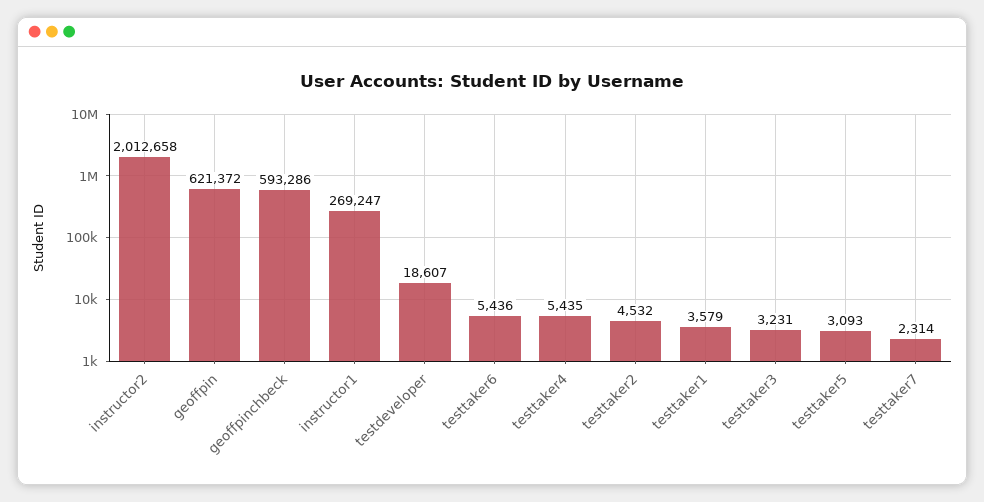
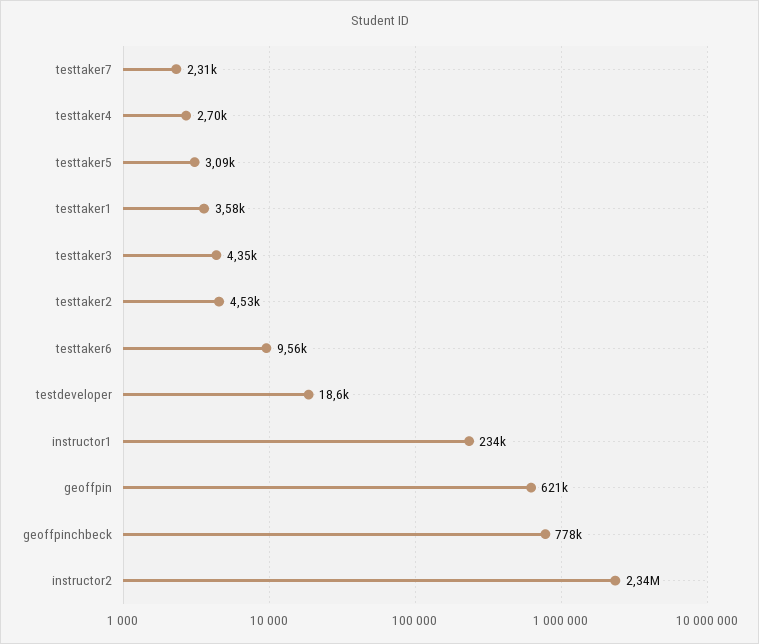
  {
-   "instructor2": 2012658,
+   "instructor2": 2340000,
    "geoffpin": 621372,
-   "geoffpinchbeck": 593286,
+   "geoffpinchbeck": 778000,
-   "instructor1": 269247,
+   "instructor1": 234000,
    "testdeveloper": 18607,
-   "testtaker6": 5436,
+   "testtaker6": 9560,
-   "testtaker4": 5435,
+   "testtaker4": 2700,
    "testtaker2": 4532,
    "testtaker1": 3579,
-   "testtaker3": 3231,
+   "testtaker3": 4350,
    "testtaker5": 3093,
    "testtaker7": 2314
  }

